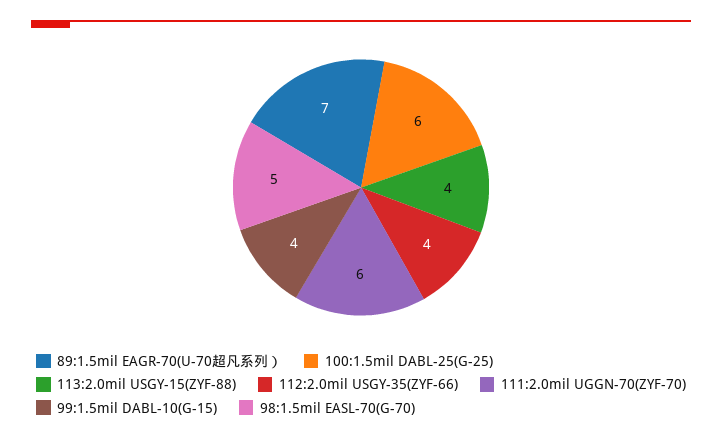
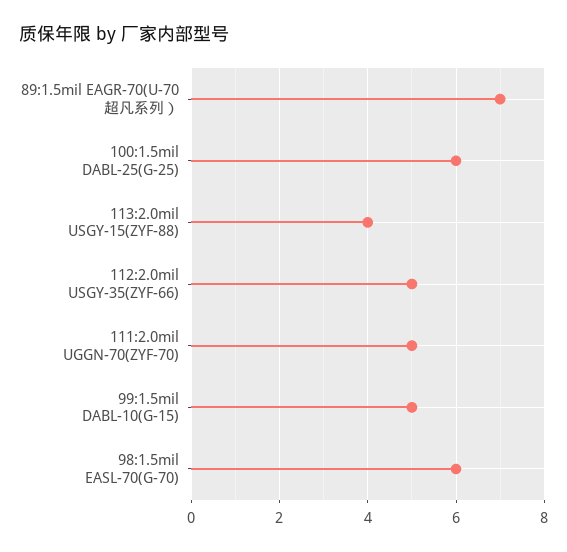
  {
    "89:1.5mil EAGR-70(U-70超凡系列）": 7,
    "100:1.5mil DABL-25(G-25)": 6,
    "113:2.0mil USGY-15(ZYF-88)": 4,
-   "112:2.0mil USGY-35(ZYF-66)": 4,
+   "112:2.0mil USGY-35(ZYF-66)": 5,
-   "111:2.0mil UGGN-70(ZYF-70)": 6,
+   "111:2.0mil UGGN-70(ZYF-70)": 5,
-   "99:1.5mil DABL-10(G-15)": 4,
+   "99:1.5mil DABL-10(G-15)": 5,
-   "98:1.5mil EASL-70(G-70)": 5
+   "98:1.5mil EASL-70(G-70)": 6
  }

